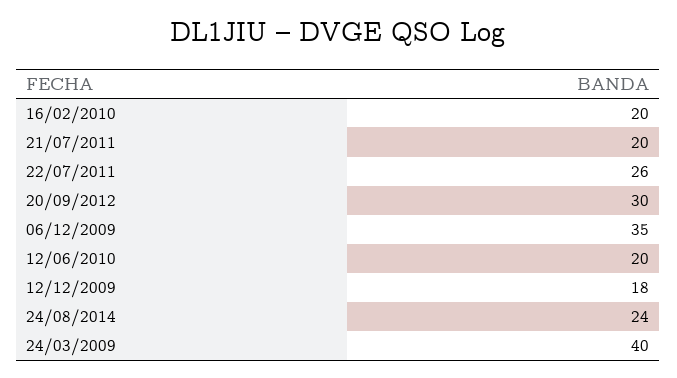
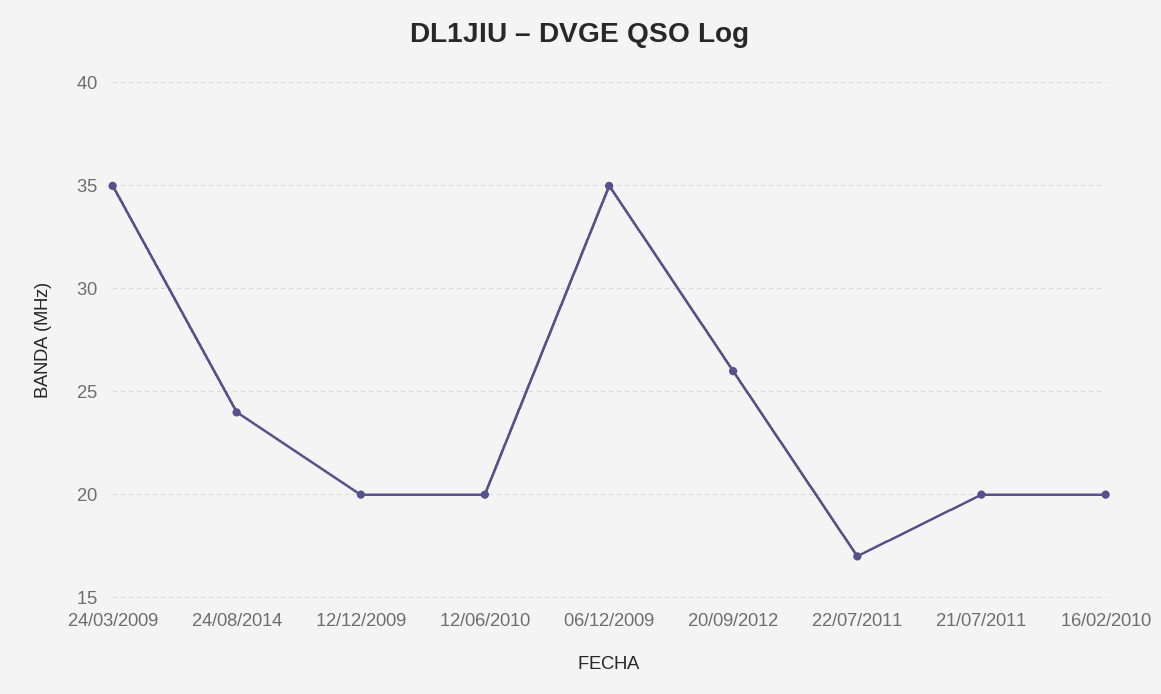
  {
    "16/02/2010": 20,
    "21/07/2011": 20,
-   "22/07/2011": 26,
+   "22/07/2011": 17,
-   "20/09/2012": 30,
+   "20/09/2012": 26,
    "06/12/2009": 35,
    "12/06/2010": 20,
-   "12/12/2009": 18,
+   "12/12/2009": 20,
    "24/08/2014": 24,
-   "24/03/2009": 40
+   "24/03/2009": 35
  }

